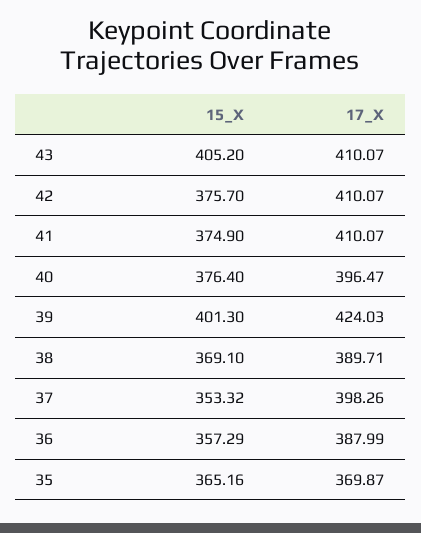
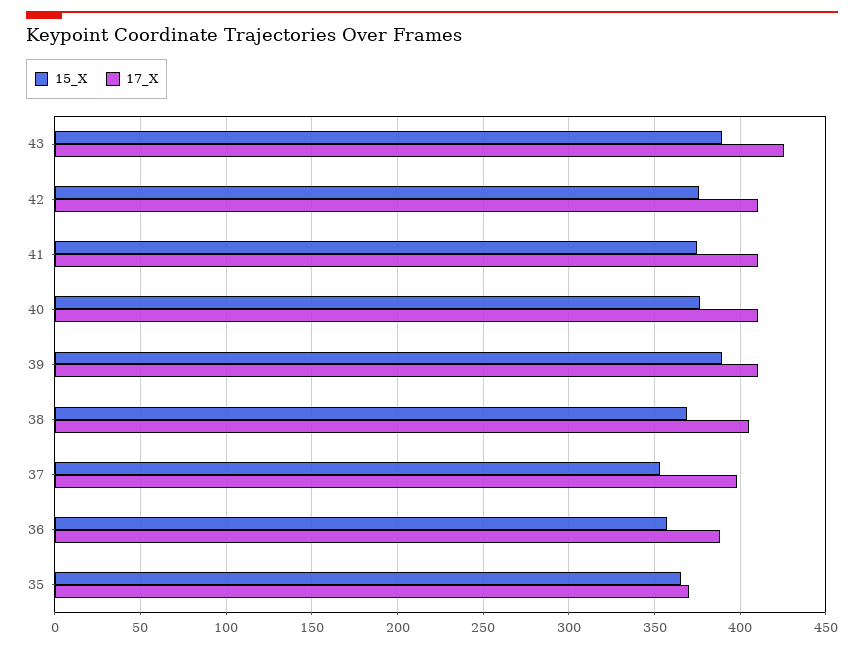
  {
    "15_X": {
-     "43": 405.2,
+     "43": 390,
      "42": 375.7,
      "41": 374.9,
      "40": 376.4,
-     "39": 401.3,
+     "39": 390,
      "38": 369.1,
      "37": 353.32,
      "36": 357.29,
      "35": 365.16
    },
    "17_X": {
-     "43": 410.07,
+     "43": 425,
      "42": 410.07,
      "41": 410.07,
-     "40": 396.47,
+     "40": 410,
-     "39": 424.03,
+     "39": 410,
-     "38": 389.71,
+     "38": 405,
      "37": 398.26,
      "36": 387.99,
      "35": 369.87
    }
  }

